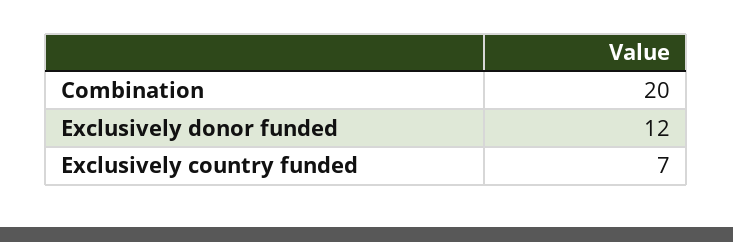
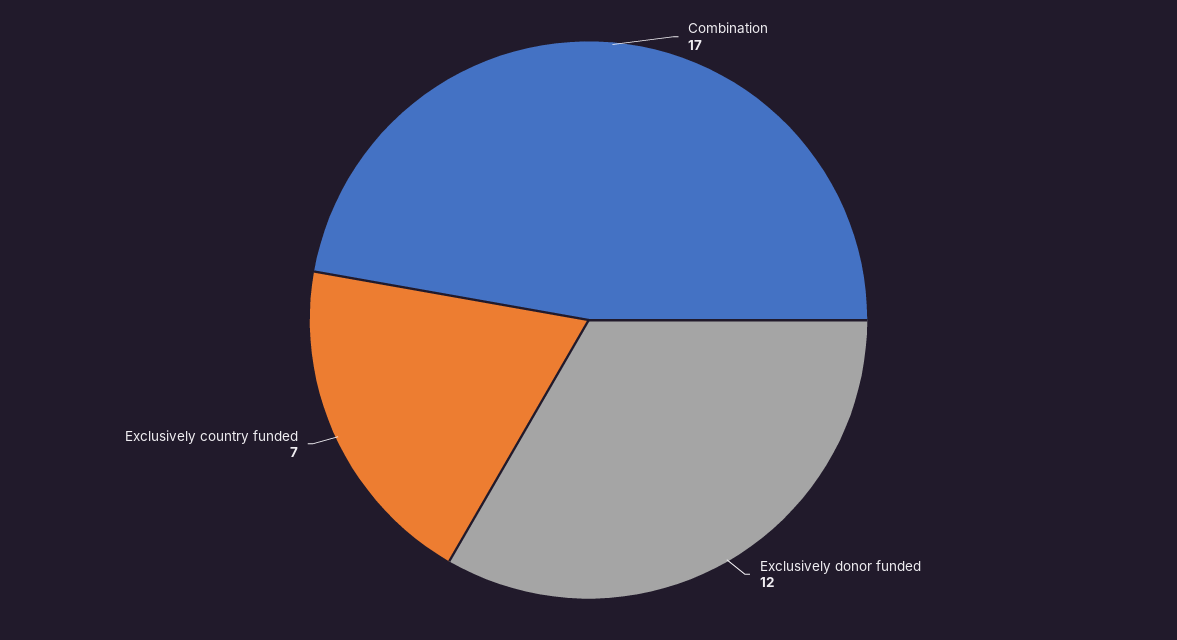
  {
-   "Combination": 20,
+   "Combination": 17,
    "Exclusively donor funded": 12,
    "Exclusively country funded": 7
  }

